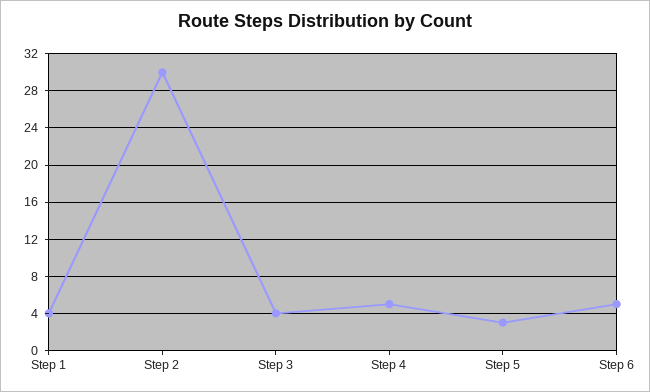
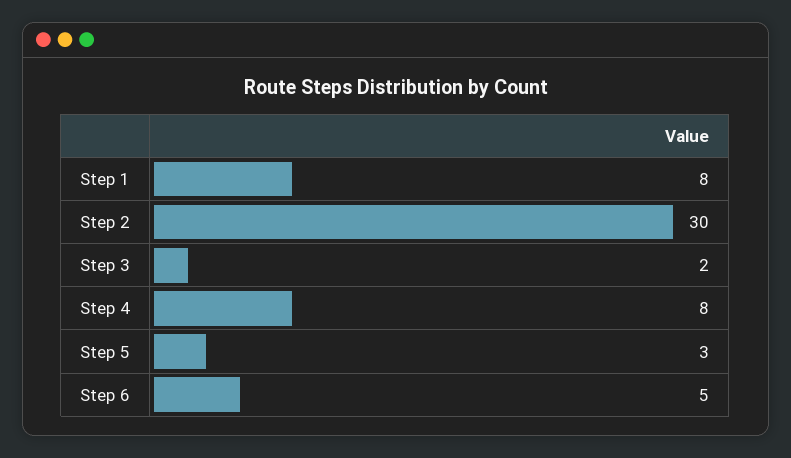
  {
-   "Step 1": 4,
+   "Step 1": 8,
    "Step 2": 30,
-   "Step 3": 4,
+   "Step 3": 2,
-   "Step 4": 5,
+   "Step 4": 8,
    "Step 5": 3,
    "Step 6": 5
  }

